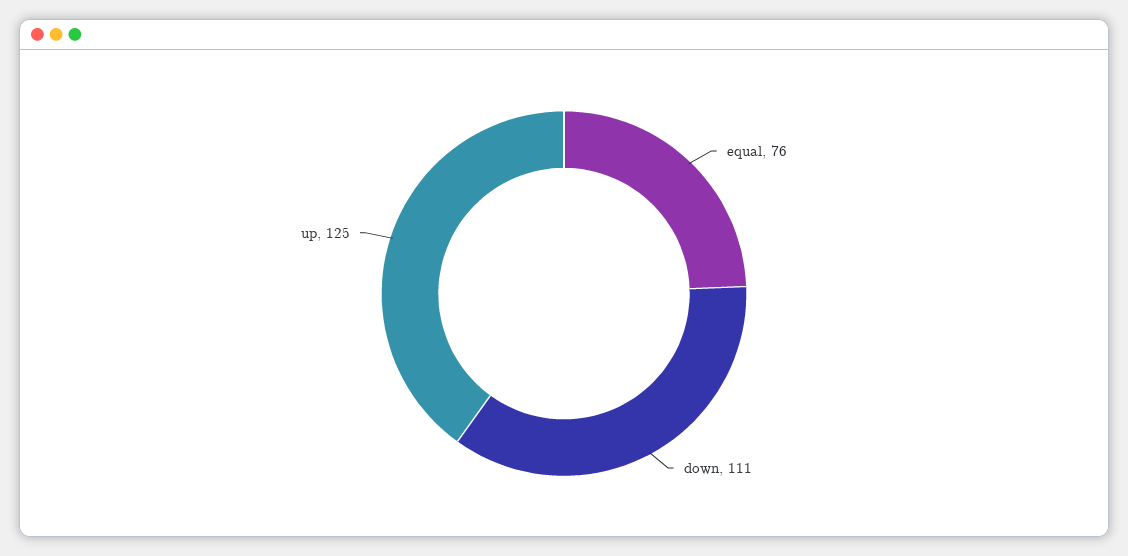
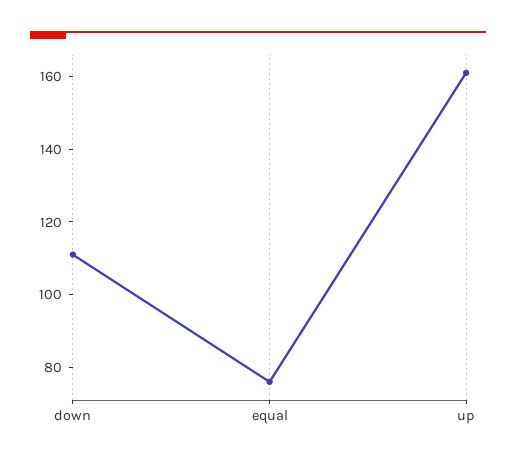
  {
    "equal": 76,
    "down": 111,
-   "up": 125
+   "up": 160
  }

